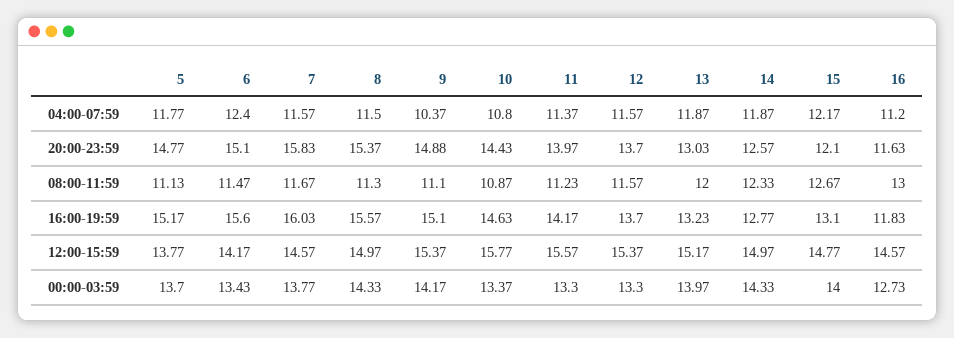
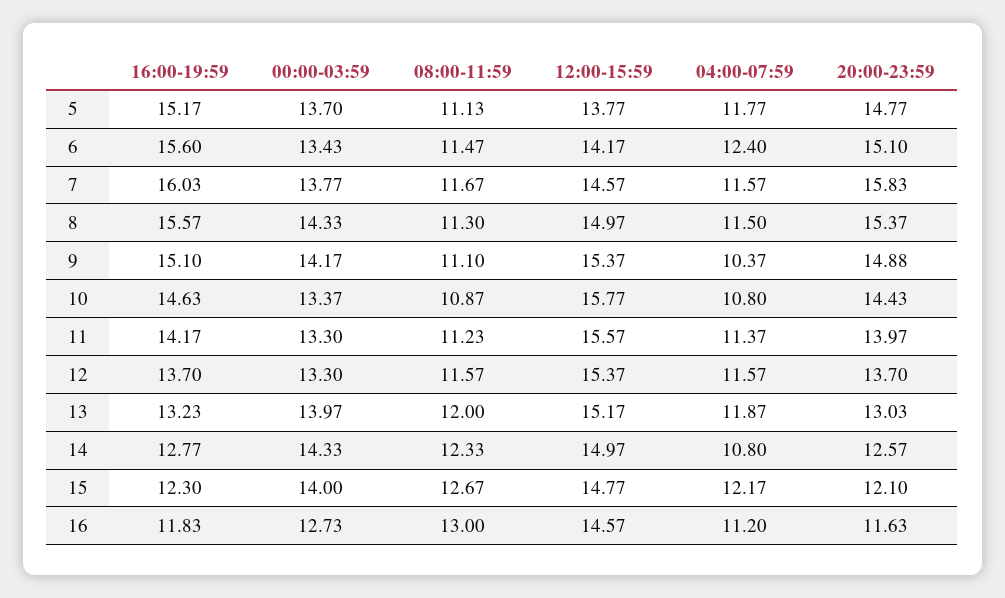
  {
    "5": {
      "04:00-07:59": 11.77,
      "20:00-23:59": 14.77,
      "08:00-11:59": 11.13,
      "16:00-19:59": 15.17,
      "12:00-15:59": 13.77,
      "00:00-03:59": 13.7
    },
    "6": {
      "04:00-07:59": 12.4,
      "20:00-23:59": 15.1,
      "08:00-11:59": 11.47,
      "16:00-19:59": 15.6,
      "12:00-15:59": 14.17,
      "00:00-03:59": 13.43
    },
    "7": {
      "04:00-07:59": 11.57,
      "20:00-23:59": 15.83,
      "08:00-11:59": 11.67,
      "16:00-19:59": 16.03,
      "12:00-15:59": 14.57,
      "00:00-03:59": 13.77
    },
    "8": {
      "04:00-07:59": 11.5,
      "20:00-23:59": 15.37,
      "08:00-11:59": 11.3,
      "16:00-19:59": 15.57,
      "12:00-15:59": 14.97,
      "00:00-03:59": 14.33
    },
    "9": {
      "04:00-07:59": 10.37,
      "20:00-23:59": 14.88,
      "08:00-11:59": 11.1,
      "16:00-19:59": 15.1,
      "12:00-15:59": 15.37,
      "00:00-03:59": 14.17
    },
    "10": {
      "04:00-07:59": 10.8,
      "20:00-23:59": 14.43,
      "08:00-11:59": 10.87,
      "16:00-19:59": 14.63,
      "12:00-15:59": 15.77,
      "00:00-03:59": 13.37
    },
    "11": {
      "04:00-07:59": 11.37,
      "20:00-23:59": 13.97,
      "08:00-11:59": 11.23,
      "16:00-19:59": 14.17,
      "12:00-15:59": 15.57,
      "00:00-03:59": 13.3
    },
    "12": {
      "04:00-07:59": 11.57,
      "20:00-23:59": 13.7,
      "08:00-11:59": 11.57,
      "16:00-19:59": 13.7,
      "12:00-15:59": 15.37,
      "00:00-03:59": 13.3
    },
    "13": {
      "04:00-07:59": 11.87,
      "20:00-23:59": 13.03,
      "08:00-11:59": 12,
      "16:00-19:59": 13.23,
      "12:00-15:59": 15.17,
      "00:00-03:59": 13.97
    },
    "14": {
-     "04:00-07:59": 11.87,
+     "04:00-07:59": 10.8,
      "20:00-23:59": 12.57,
      "08:00-11:59": 12.33,
      "16:00-19:59": 12.77,
      "12:00-15:59": 14.97,
      "00:00-03:59": 14.33
    },
    "15": {
      "04:00-07:59": 12.17,
      "20:00-23:59": 12.1,
      "08:00-11:59": 12.67,
-     "16:00-19:59": 13.1,
+     "16:00-19:59": 12.3,
      "12:00-15:59": 14.77,
      "00:00-03:59": 14
    },
    "16": {
      "04:00-07:59": 11.2,
      "20:00-23:59": 11.63,
      "08:00-11:59": 13,
      "16:00-19:59": 11.83,
      "12:00-15:59": 14.57,
      "00:00-03:59": 12.73
    }
  }

